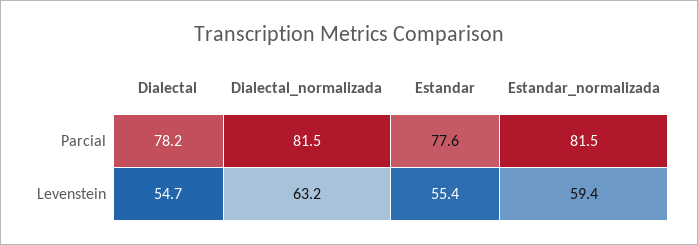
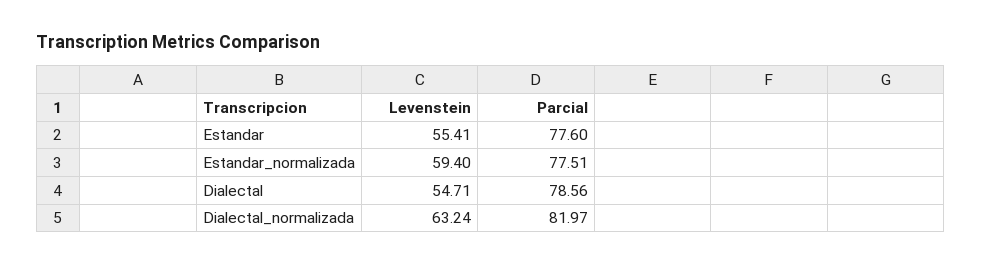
  {
    "Dialectal": {
-     "Parcial": 78.2,
+     "Parcial": 78.56,
      "Levenstein": 54.71
    },
    "Dialectal_normalizada": {
-     "Parcial": 81.5,
+     "Parcial": 81.97,
      "Levenstein": 63.24
    },
    "Estandar": {
      "Parcial": 77.6,
      "Levenstein": 55.41
    },
    "Estandar_normalizada": {
-     "Parcial": 81.5,
+     "Parcial": 77.51,
      "Levenstein": 59.4
    }
  }

